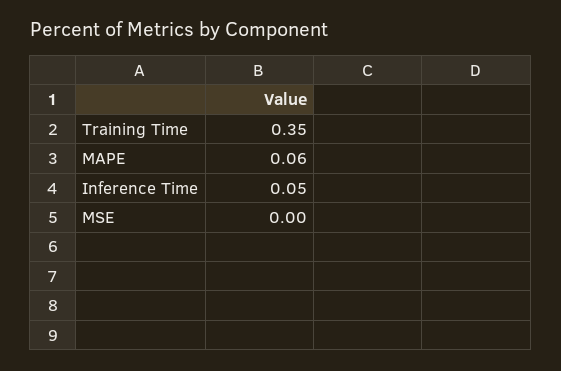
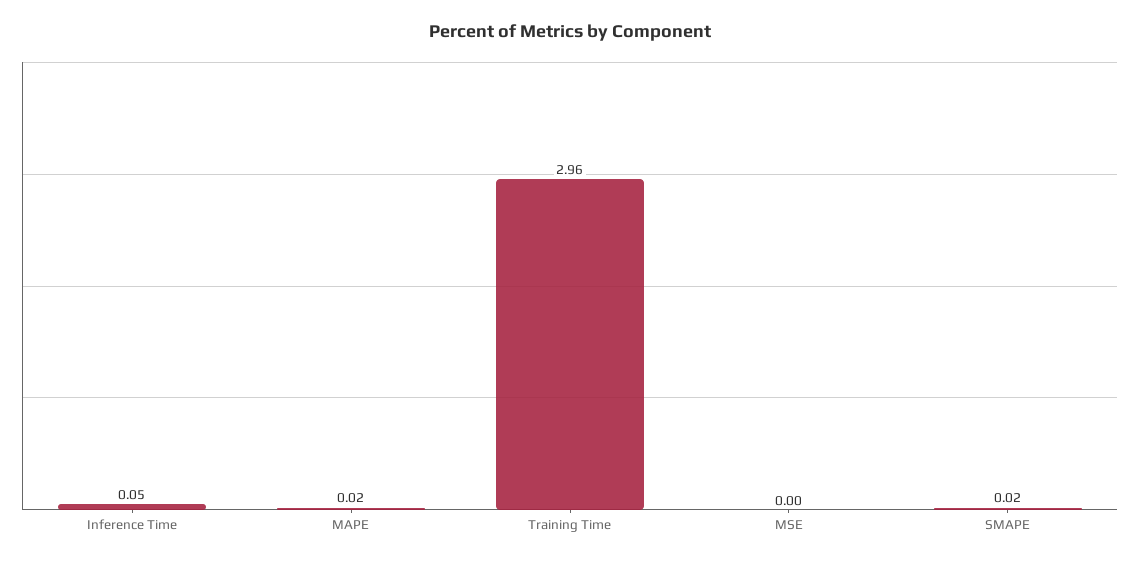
  {
-   "Training Time": 0.35,
+   "Training Time": 2.96,
-   "MAPE": 0.06,
+   "MAPE": 0.02,
    "Inference Time": 0.05,
-   "MSE": 0
+   "MSE": 0,
+   "SMAPE": 0.02
  }

